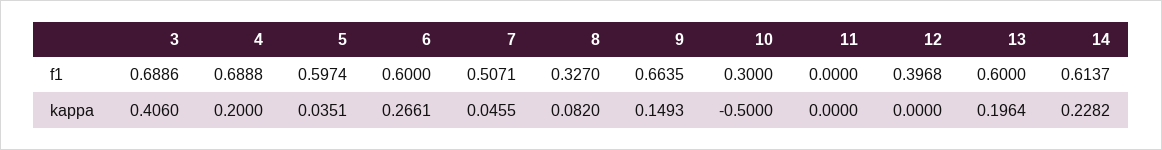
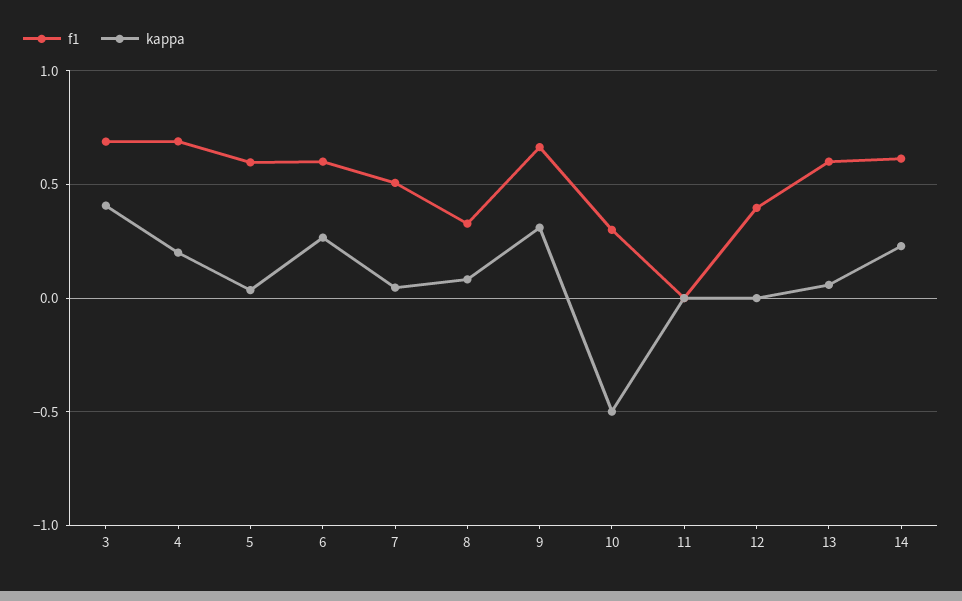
  {
    "f1": {
      "3": 0.6886,
      "4": 0.6888,
      "5": 0.5974,
      "6": 0.6,
      "7": 0.5071,
      "8": 0.327,
      "9": 0.6635,
      "10": 0.3,
      "11": 0,
      "12": 0.3968,
      "13": 0.6,
      "14": 0.6137
    },
    "kappa": {
      "3": 0.406,
      "4": 0.2,
      "5": 0.0351,
      "6": 0.2661,
      "7": 0.0455,
      "8": 0.082,
-     "9": 0.1493,
+     "9": 0.3,
      "10": -0.5,
      "11": 0,
      "12": 0,
-     "13": 0.1964,
+     "13": 0.05,
      "14": 0.2282
    }
  }

